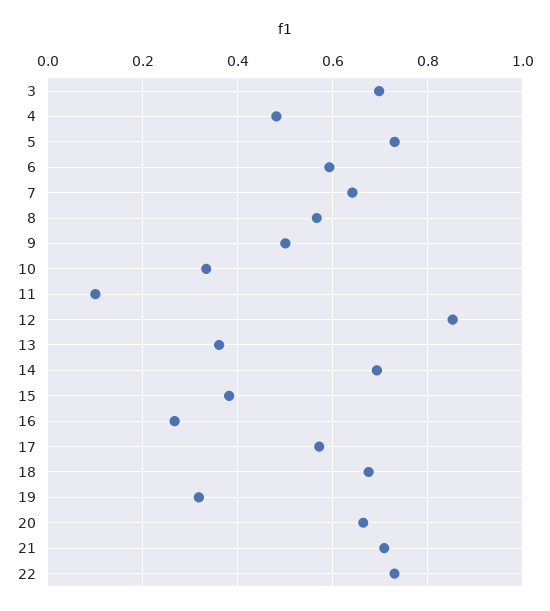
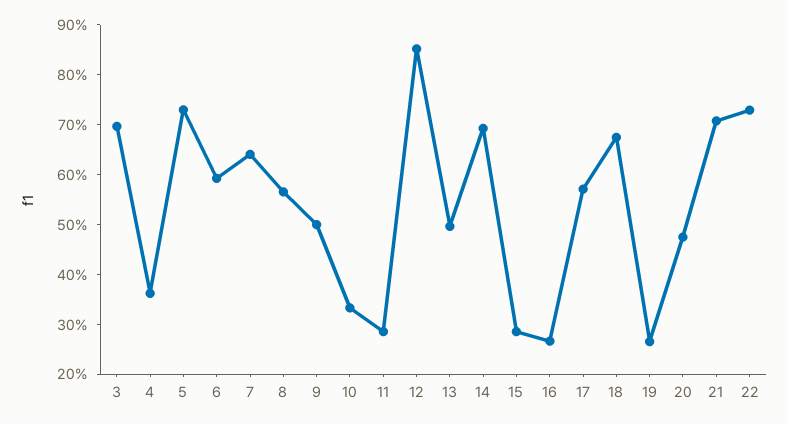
  {
    "3": 0.7,
-   "4": 0.48,
+   "4": 0.36,
    "5": 0.72,
    "6": 0.6,
    "7": 0.64,
    "8": 0.56,
    "9": 0.5,
    "10": 0.34,
-   "11": 0.1,
+   "11": 0.28,
    "12": 0.86,
-   "13": 0.36,
+   "13": 0.5,
    "14": 0.7,
-   "15": 0.38,
+   "15": 0.28,
    "16": 0.26,
    "17": 0.58,
    "18": 0.68,
-   "19": 0.32,
+   "19": 0.26,
-   "20": 0.66,
+   "20": 0.48,
    "21": 0.7,
    "22": 0.72
  }

